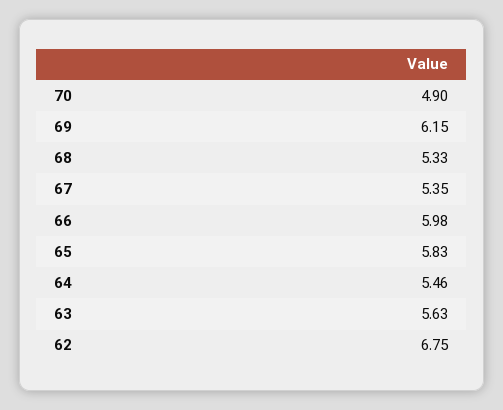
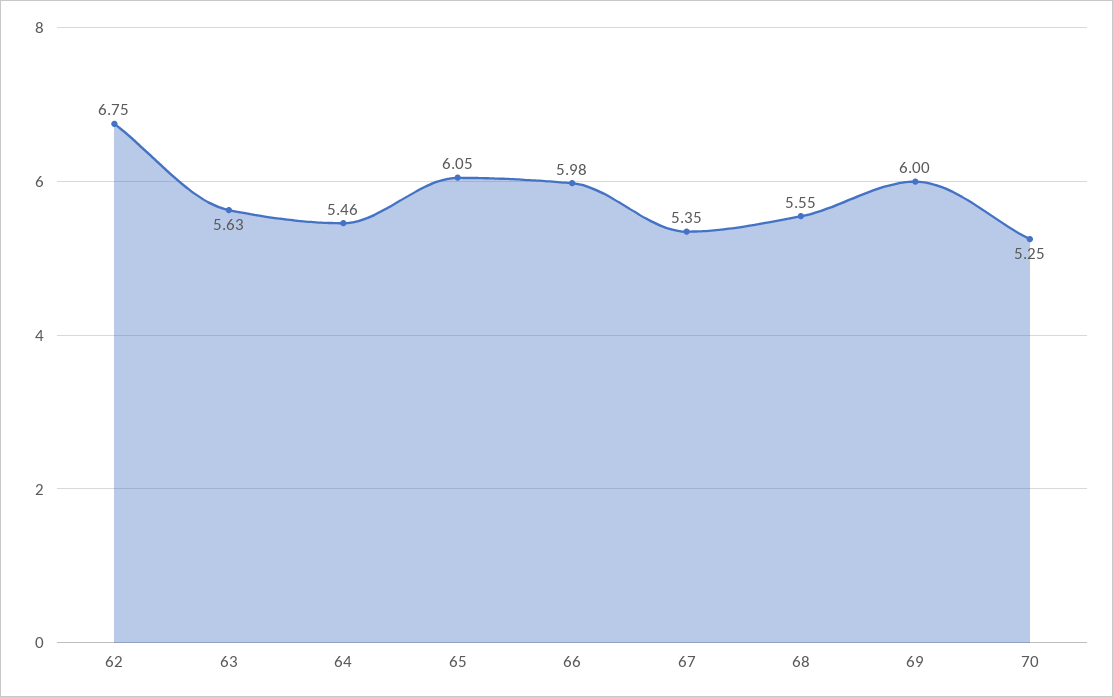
  {
-   "70": 4.9,
+   "70": 5.25,
-   "69": 6.15,
+   "69": 6,
-   "68": 5.33,
+   "68": 5.55,
    "67": 5.35,
    "66": 5.98,
-   "65": 5.83,
+   "65": 6.05,
    "64": 5.46,
    "63": 5.63,
    "62": 6.75
  }

